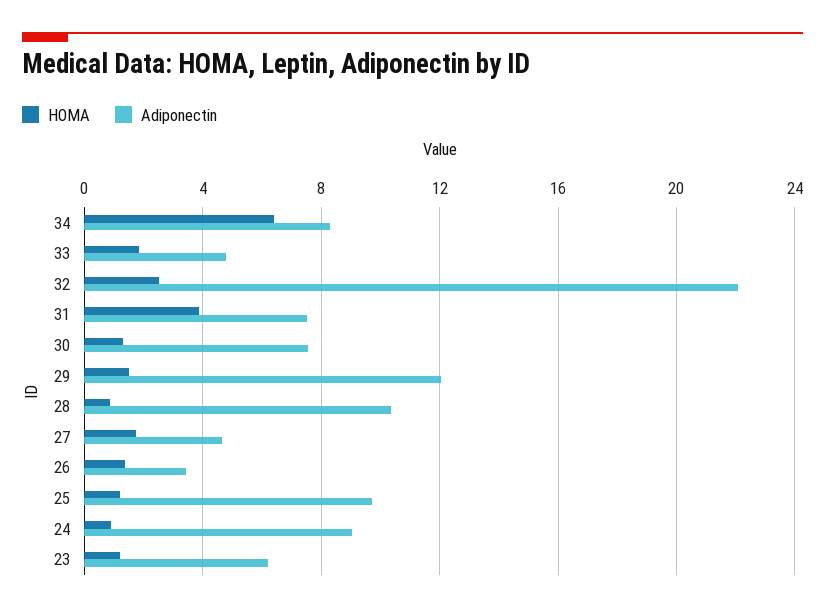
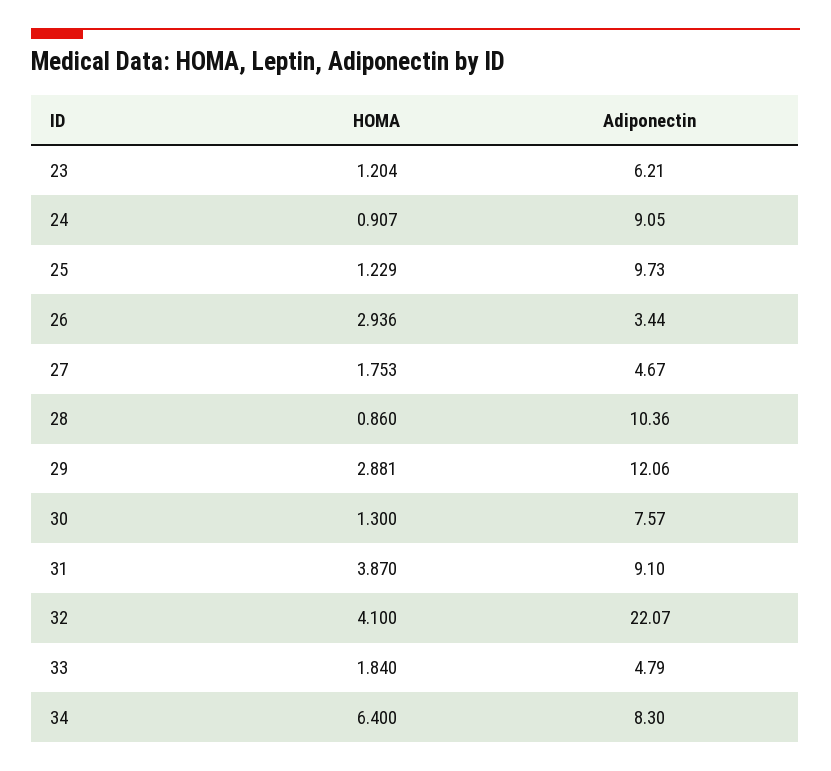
  {
    "HOMA": {
      "34": 6.4,
      "33": 1.84,
-     "32": 2.5,
+     "32": 4.1,
      "31": 3.87,
      "30": 1.3,
-     "29": 1.5,
+     "29": 2.881,
      "28": 0.86,
      "27": 1.753,
-     "26": 1.5,
+     "26": 2.936,
      "25": 1.229,
      "24": 0.907,
      "23": 1.204
    },
    "Adiponectin": {
      "34": 8.3,
      "33": 4.79,
      "32": 22.07,
-     "31": 7.5,
+     "31": 9.1,
      "30": 7.57,
      "29": 12.06,
      "28": 10.36,
      "27": 4.67,
      "26": 3.44,
      "25": 9.73,
      "24": 9.05,
      "23": 6.21
    }
  }

